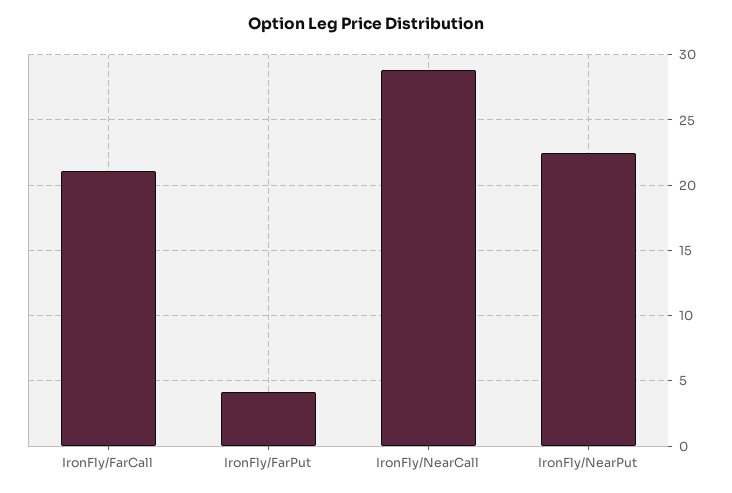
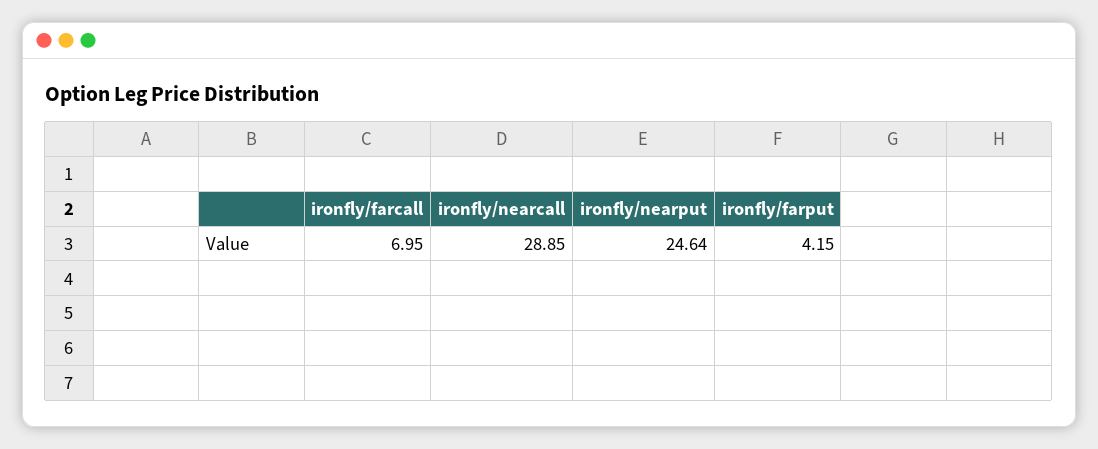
  {
-   "IronFly/FarCall": 21,
+   "IronFly/FarCall": 6.95,
    "IronFly/FarPut": 4.15,
    "IronFly/NearCall": 28.85,
-   "IronFly/NearPut": 22.5
+   "IronFly/NearPut": 24.64
  }

